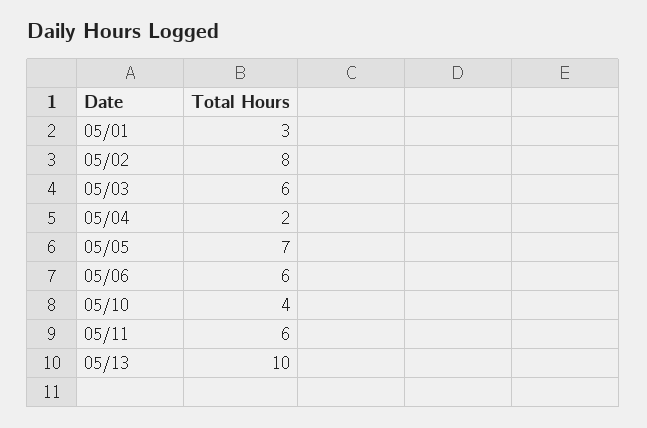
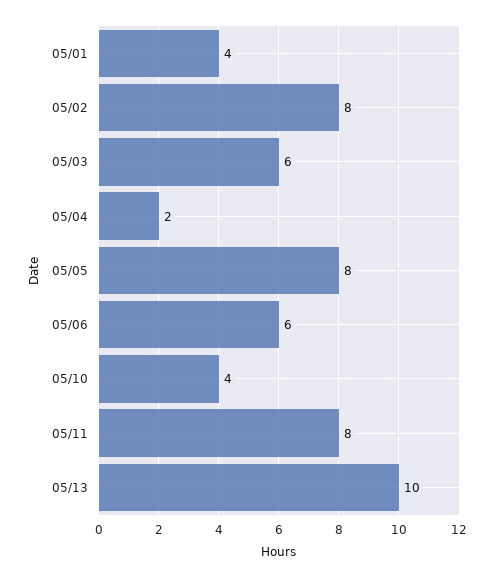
  {
-   "05/01": 3,
+   "05/01": 4,
    "05/02": 8,
    "05/03": 6,
    "05/04": 2,
-   "05/05": 7,
+   "05/05": 8,
    "05/06": 6,
    "05/10": 4,
-   "05/11": 6,
+   "05/11": 8,
    "05/13": 10
  }

